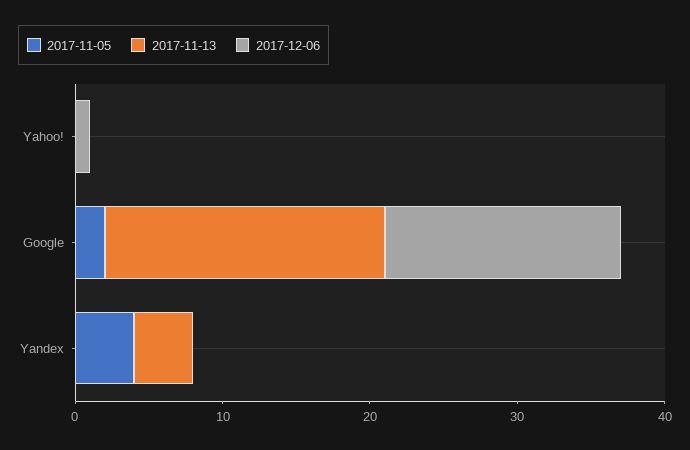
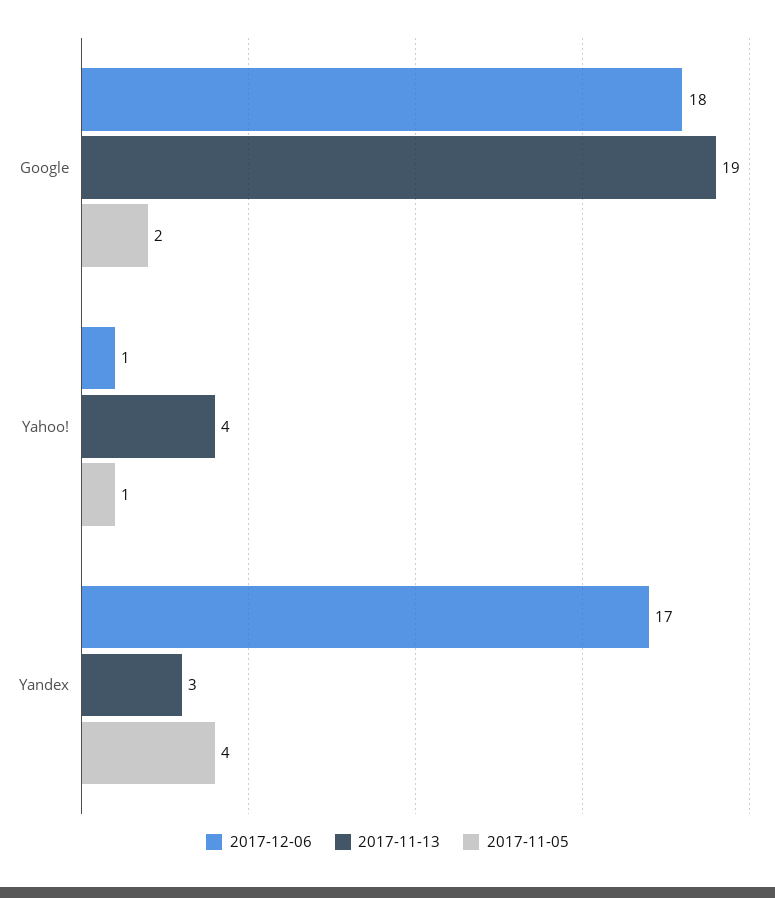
  {
    "2017-11-05": {
-     "Yahoo!": 0,
+     "Yahoo!": 1,
      "Google": 2,
      "Yandex": 4
    },
    "2017-11-13": {
-     "Yahoo!": 0,
+     "Yahoo!": 4,
      "Google": 19,
-     "Yandex": 4
+     "Yandex": 3
    },
    "2017-12-06": {
      "Yahoo!": 1,
-     "Google": 16,
+     "Google": 18,
-     "Yandex": 0
+     "Yandex": 17
    }
  }

